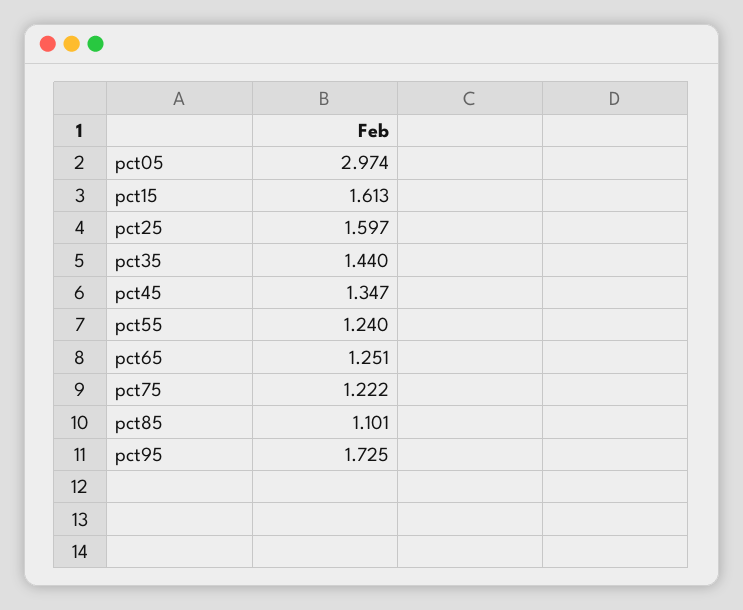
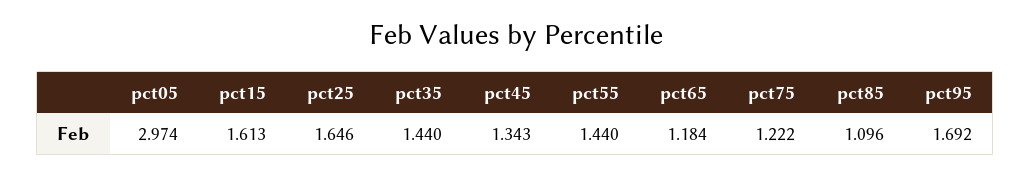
  {
    "pct05": 2.974,
    "pct15": 1.613,
-   "pct25": 1.597,
+   "pct25": 1.646,
    "pct35": 1.44,
-   "pct45": 1.347,
+   "pct45": 1.343,
-   "pct55": 1.24,
+   "pct55": 1.44,
-   "pct65": 1.251,
+   "pct65": 1.184,
    "pct75": 1.222,
-   "pct85": 1.101,
+   "pct85": 1.096,
-   "pct95": 1.725
+   "pct95": 1.692
  }

